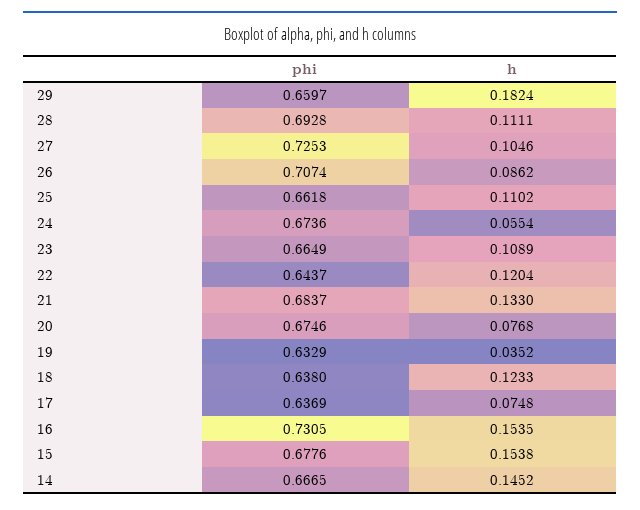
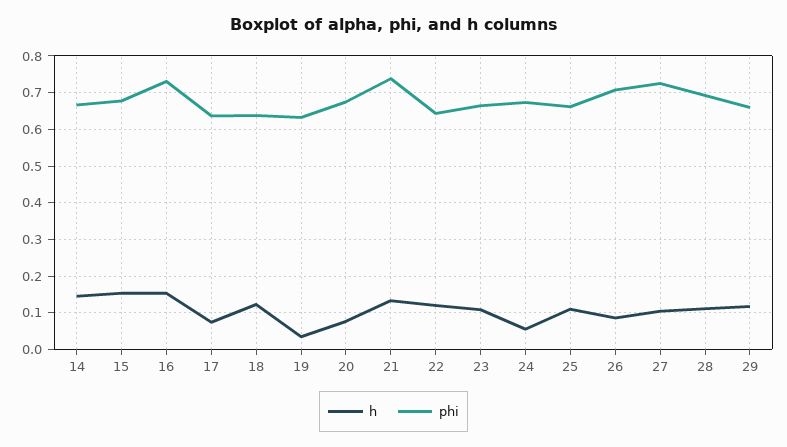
  {
    "phi": {
      "29": 0.6597,
      "28": 0.6928,
      "27": 0.7253,
      "26": 0.7074,
      "25": 0.6618,
      "24": 0.6736,
      "23": 0.6649,
      "22": 0.6437,
-     "21": 0.6837,
+     "21": 0.74,
      "20": 0.6746,
      "19": 0.6329,
      "18": 0.638,
      "17": 0.6369,
      "16": 0.7305,
      "15": 0.6776,
      "14": 0.6665
    },
    "h": {
-     "29": 0.1824,
+     "29": 0.12,
      "28": 0.1111,
      "27": 0.1046,
      "26": 0.0862,
      "25": 0.1102,
      "24": 0.0554,
      "23": 0.1089,
      "22": 0.1204,
      "21": 0.133,
      "20": 0.0768,
      "19": 0.0352,
      "18": 0.1233,
      "17": 0.0748,
      "16": 0.1535,
      "15": 0.1538,
      "14": 0.1452
    }
  }

